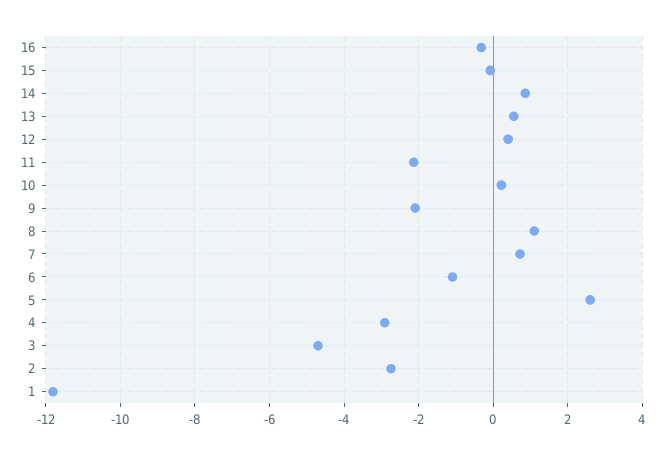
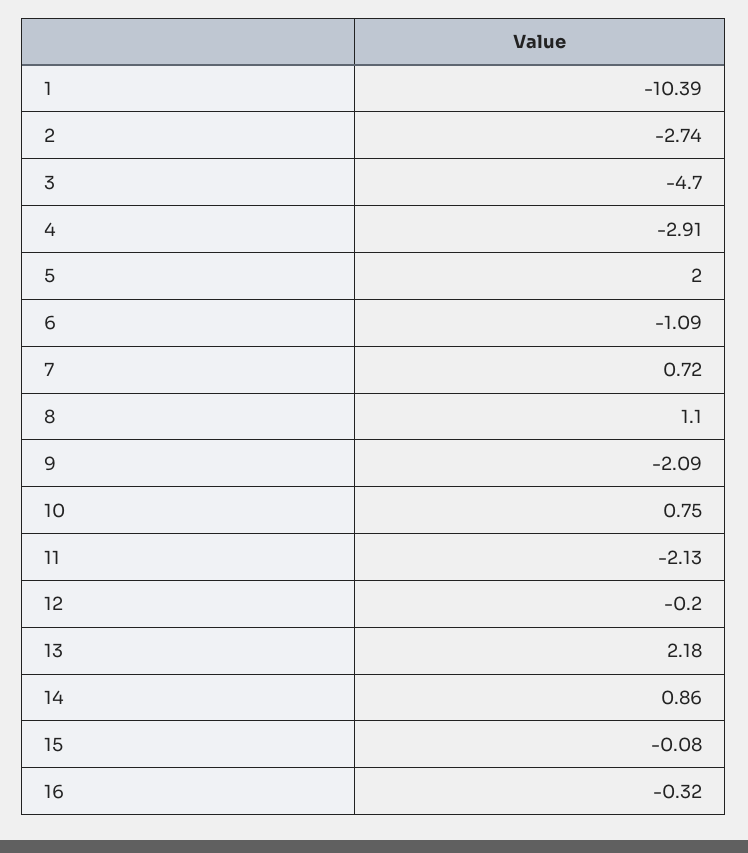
  {
    "16": -0.32,
    "15": -0.08,
    "14": 0.86,
-   "13": 0.6,
+   "13": 2.18,
-   "12": 0.4,
+   "12": -0.2,
    "11": -2.13,
-   "10": 0.2,
+   "10": 0.75,
    "9": -2.09,
    "8": 1.1,
    "7": 0.72,
    "6": -1.09,
-   "5": 2.6,
+   "5": 2,
    "4": -2.91,
    "3": -4.7,
    "2": -2.74,
-   "1": -11.8
+   "1": -10.39
  }

